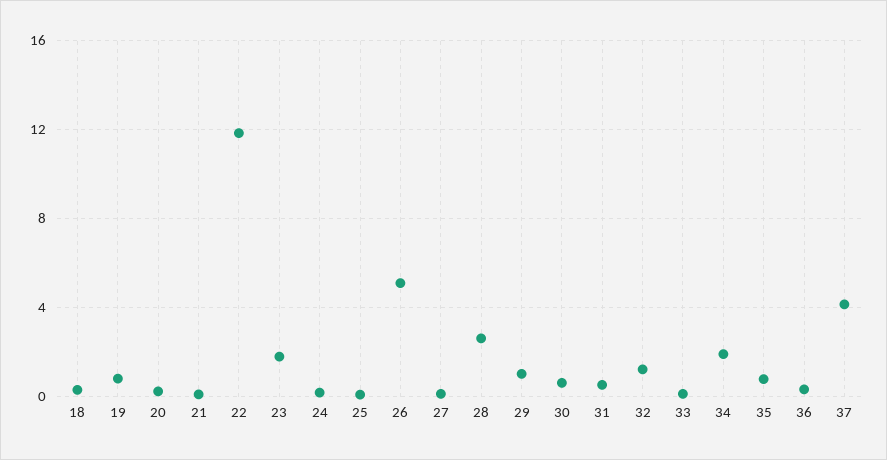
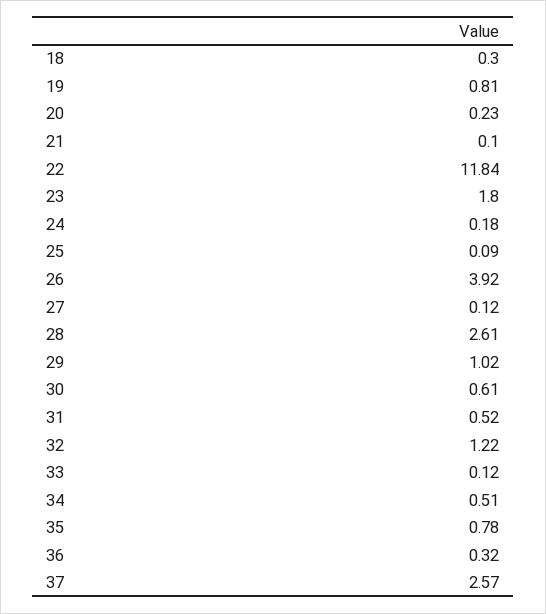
  {
    "18": 0.3,
    "19": 0.81,
    "20": 0.23,
    "21": 0.1,
    "22": 11.84,
    "23": 1.8,
    "24": 0.18,
    "25": 0.09,
-   "26": 5,
+   "26": 3.92,
    "27": 0.12,
    "28": 2.61,
    "29": 1.02,
    "30": 0.61,
    "31": 0.52,
    "32": 1.22,
    "33": 0.12,
-   "34": 2,
+   "34": 0.51,
    "35": 0.78,
    "36": 0.32,
-   "37": 4
+   "37": 2.57
  }

